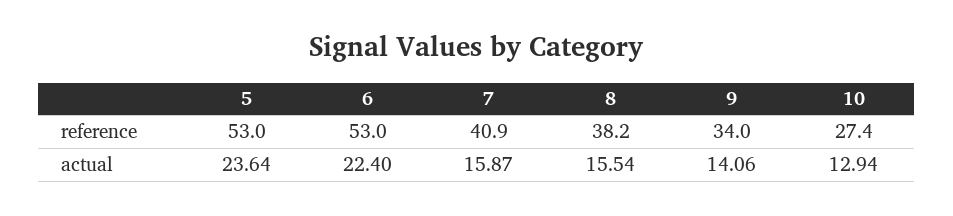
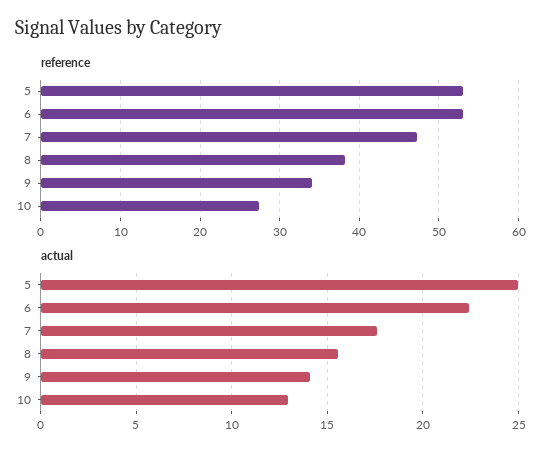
  {
    "reference": {
      "5": 53,
      "6": 53,
-     "7": 40.9,
+     "7": 47,
      "8": 38.2,
      "9": 34,
      "10": 27.4
    },
    "actual": {
-     "5": 23.64,
+     "5": 25,
      "6": 22.4,
-     "7": 15.87,
+     "7": 17.5,
      "8": 15.54,
      "9": 14.06,
      "10": 12.94
    }
  }

